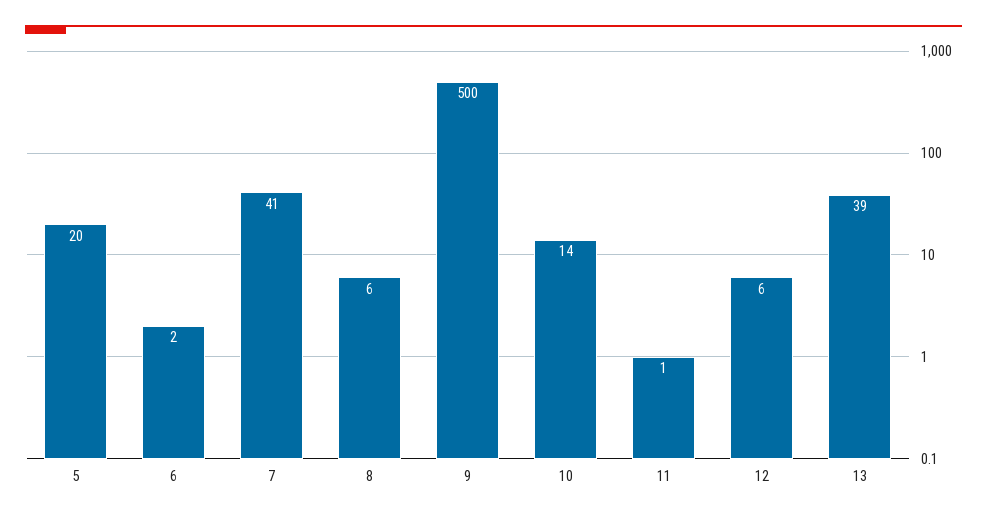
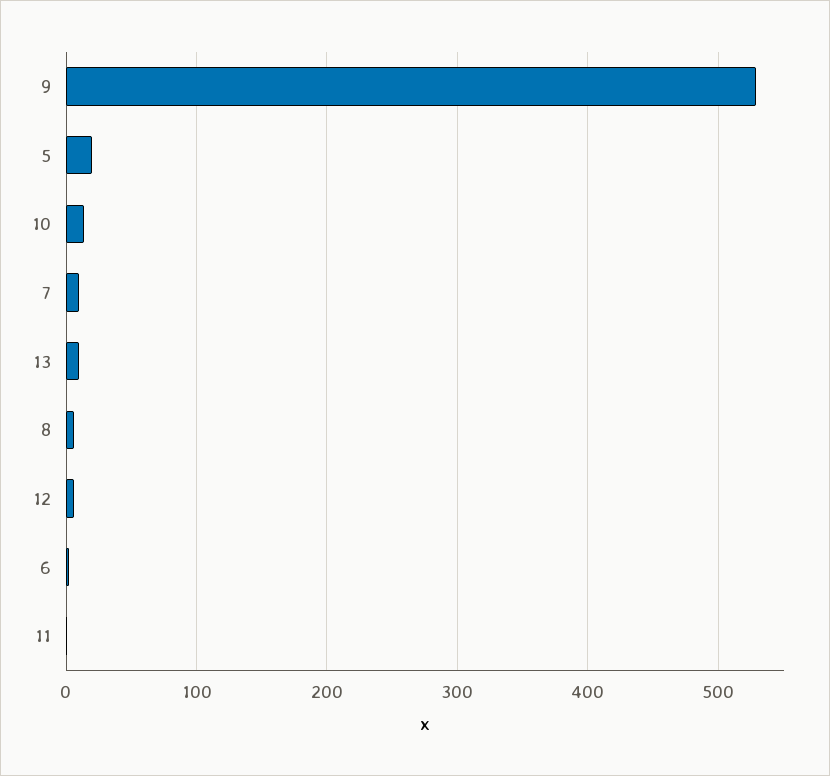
  {
    "5": 20,
    "6": 2,
-   "7": 41,
+   "7": 10,
    "8": 6,
-   "9": 500,
+   "9": 530,
    "10": 14,
    "11": 1,
    "12": 6,
-   "13": 39
+   "13": 10
  }

